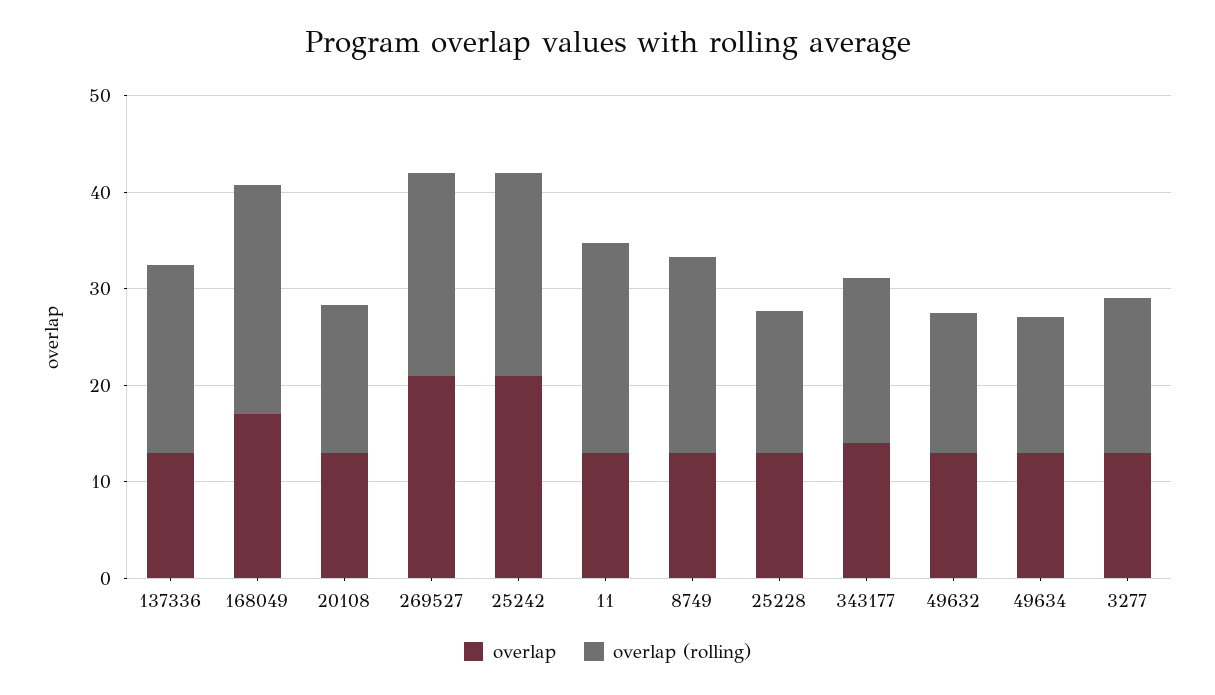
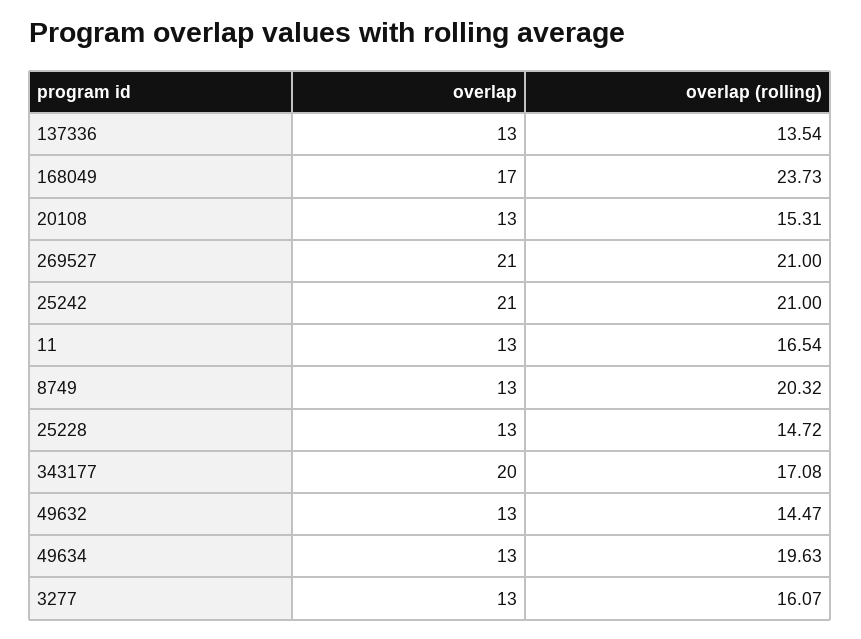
  {
    "overlap": {
      "137336": 13,
      "168049": 17,
      "20108": 13,
      "269527": 21,
      "25242": 21,
      "11": 13,
      "8749": 13,
      "25228": 13,
-     "343177": 14,
+     "343177": 20,
      "49632": 13,
      "49634": 13,
      "3277": 13
    },
    "overlap (rolling)": {
-     "137336": 20,
+     "137336": 13.54,
      "168049": 23.73,
      "20108": 15.31,
      "269527": 21,
      "25242": 21,
-     "11": 22,
+     "11": 16.54,
      "8749": 20.32,
      "25228": 14.72,
      "343177": 17.08,
      "49632": 14.47,
-     "49634": 14,
+     "49634": 19.63,
      "3277": 16.07
    }
  }

